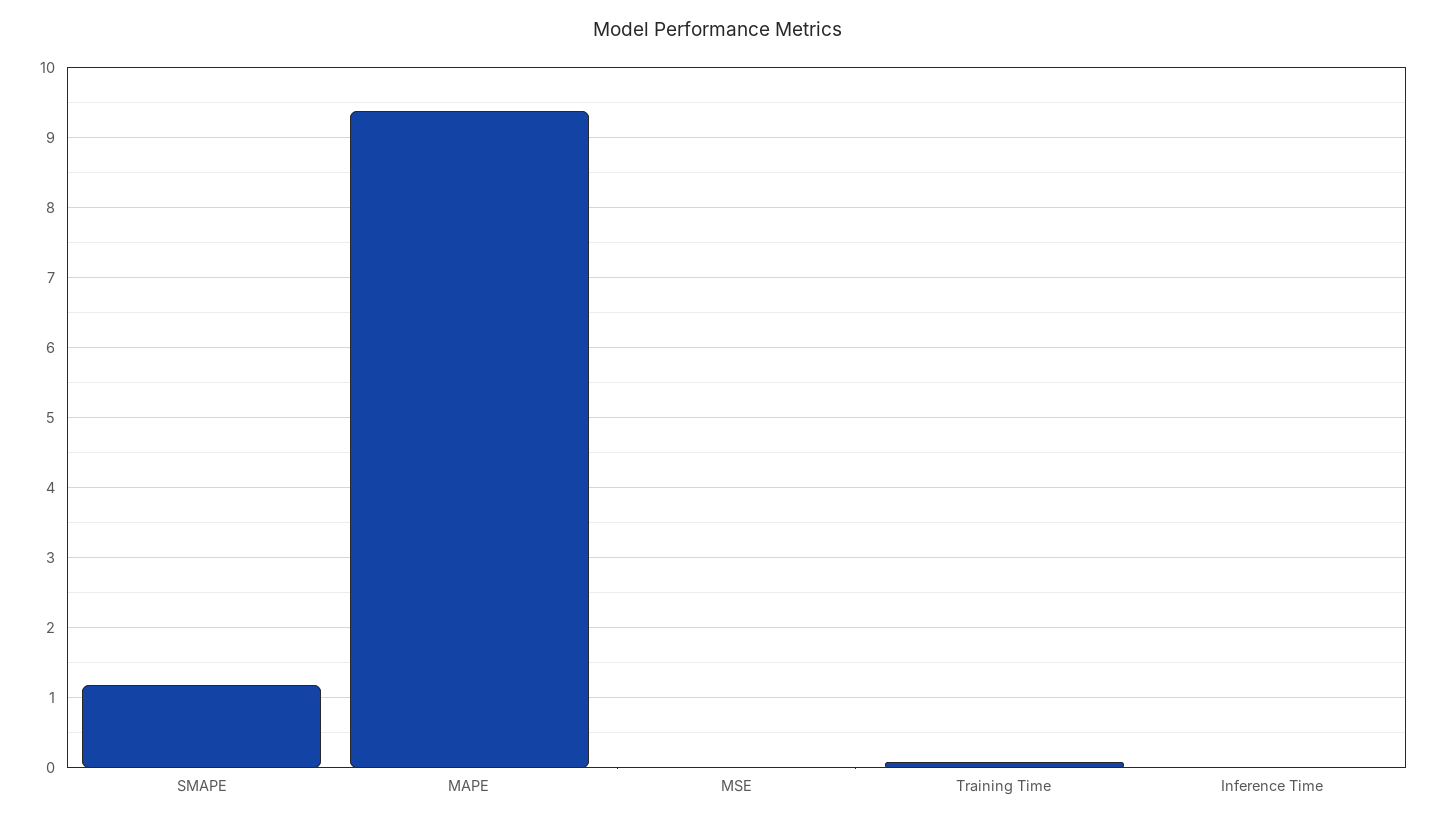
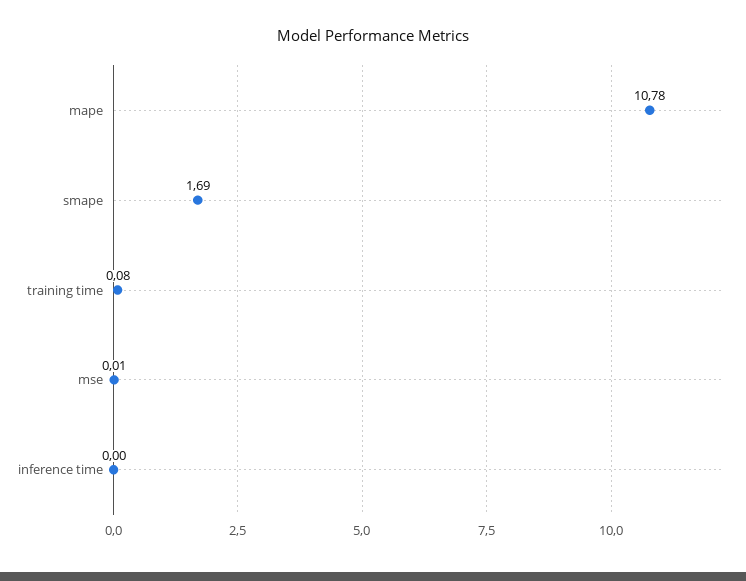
  {
-   "SMAPE": 1.2,
+   "SMAPE": 1.69,
-   "MAPE": 9.4,
+   "MAPE": 10.78,
    "MSE": 0.01,
    "Training Time": 0.08,
    "Inference Time": 0
  }

